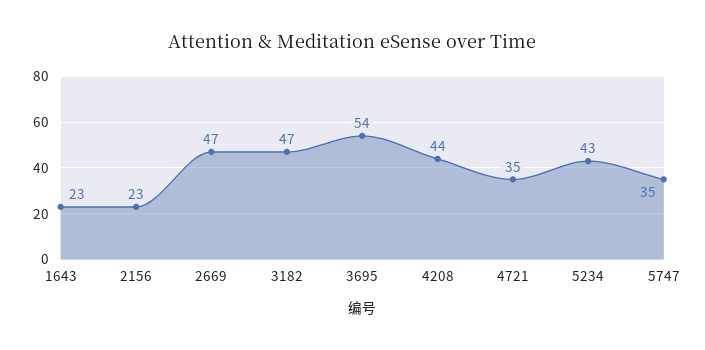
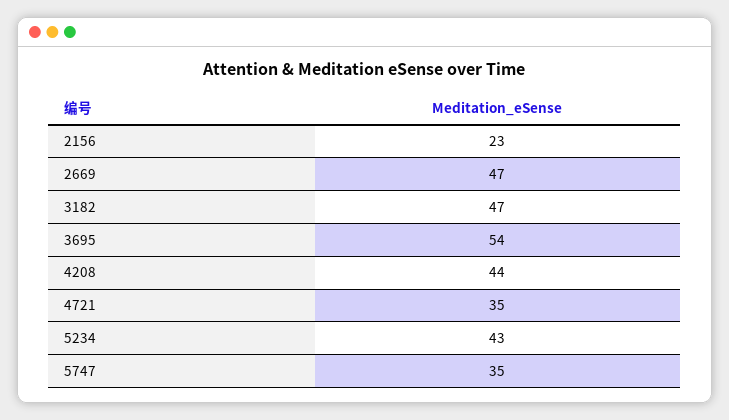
  {
-   "1643": 23,
    "2156": 23,
    "2669": 47,
    "3182": 47,
    "3695": 54,
    "4208": 44,
    "4721": 35,
    "5234": 43,
    "5747": 35
  }

